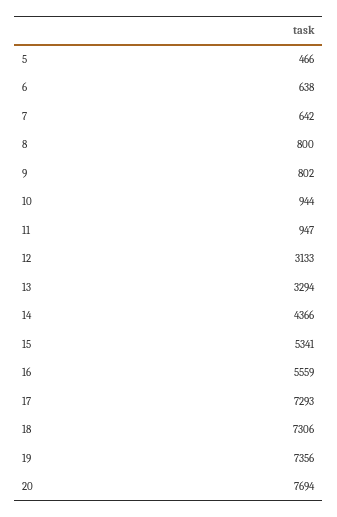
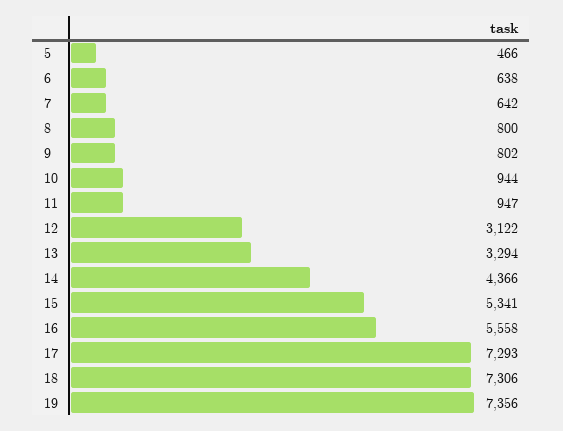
  {
    "5": 466,
    "6": 638,
    "7": 642,
    "8": 800,
    "9": 802,
    "10": 944,
    "11": 947,
-   "12": 3133,
+   "12": 3122,
    "13": 3294,
    "14": 4366,
    "15": 5341,
-   "16": 5559,
+   "16": 5558,
    "17": 7293,
    "18": 7306,
-   "19": 7356,
+   "19": 7356
-   "20": 7694
  }

